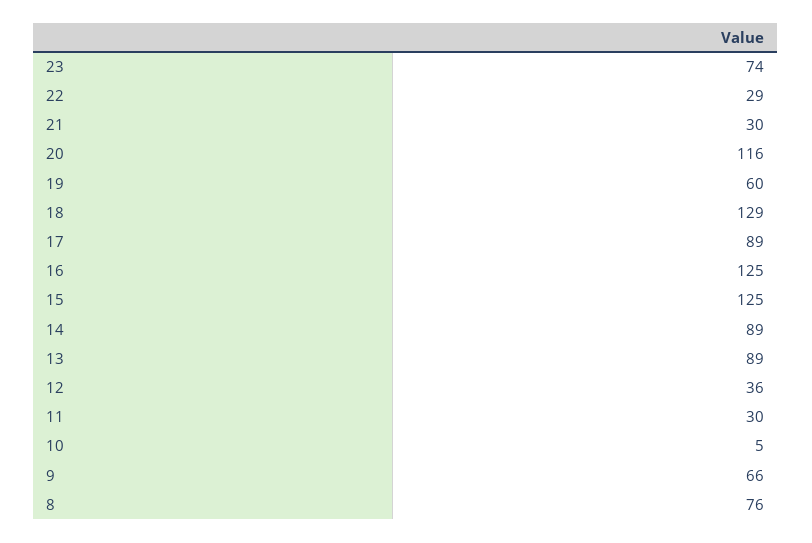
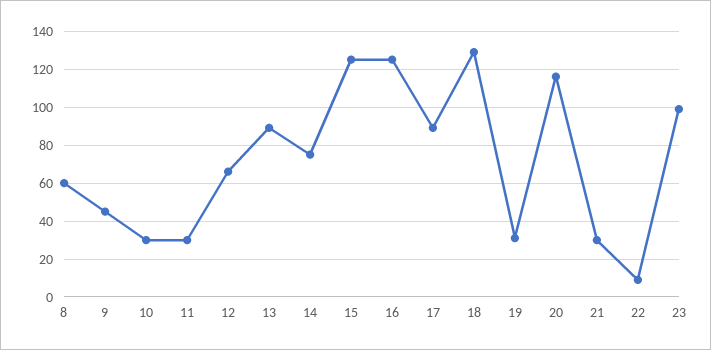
  {
-   "23": 74,
+   "23": 100,
-   "22": 29,
+   "22": 10,
    "21": 30,
    "20": 116,
-   "19": 60,
+   "19": 30,
    "18": 129,
    "17": 89,
    "16": 125,
    "15": 125,
-   "14": 89,
+   "14": 75,
    "13": 89,
-   "12": 36,
+   "12": 65,
    "11": 30,
-   "10": 5,
+   "10": 30,
-   "9": 66,
+   "9": 45,
-   "8": 76
+   "8": 60
  }

